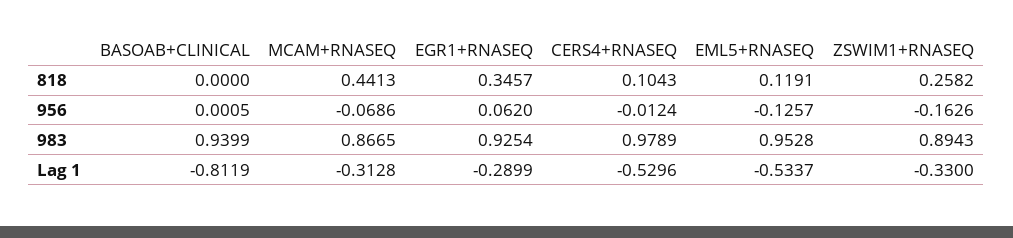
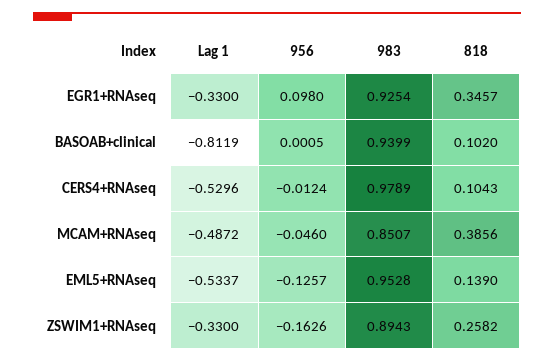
  {
    "BASOAB+CLINICAL": {
-     "818": 0,
+     "818": 0.102,
      "956": 0.0005,
      "983": 0.9399,
      "Lag 1": -0.8119
    },
    "MCAM+RNASEQ": {
-     "818": 0.4413,
+     "818": 0.3856,
-     "956": -0.0686,
+     "956": -0.046,
-     "983": 0.8665,
+     "983": 0.8507,
-     "Lag 1": -0.3128
+     "Lag 1": -0.4872
    },
    "EGR1+RNASEQ": {
      "818": 0.3457,
-     "956": 0.062,
+     "956": 0.098,
      "983": 0.9254,
-     "Lag 1": -0.2899
+     "Lag 1": -0.33
    },
    "CERS4+RNASEQ": {
      "818": 0.1043,
      "956": -0.0124,
      "983": 0.9789,
      "Lag 1": -0.5296
    },
    "EML5+RNASEQ": {
-     "818": 0.1191,
+     "818": 0.139,
      "956": -0.1257,
      "983": 0.9528,
      "Lag 1": -0.5337
    },
    "ZSWIM1+RNASEQ": {
      "818": 0.2582,
      "956": -0.1626,
      "983": 0.8943,
      "Lag 1": -0.33
    }
  }

